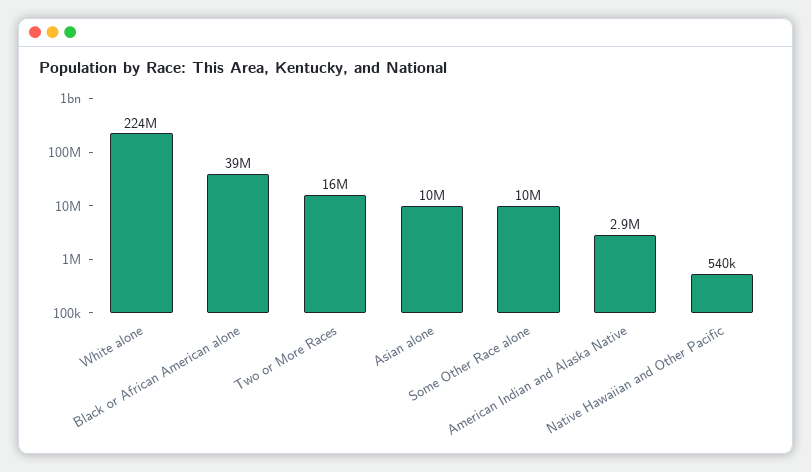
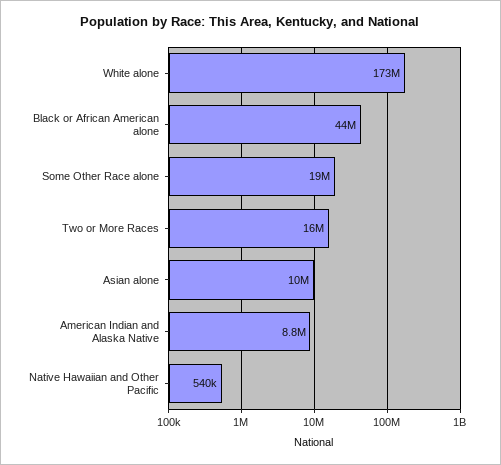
  {
-   "White alone": 224000000,
+   "White alone": 173000000,
-   "Black or African American alone": 39000000,
+   "Black or African American alone": 44000000,
    "Two or More Races": 16000000,
    "Asian alone": 10000000,
-   "Some Other Race alone": 10000000,
+   "Some Other Race alone": 19000000,
-   "American Indian and Alaska Native": 2900000,
+   "American Indian and Alaska Native": 8800000,
    "Native Hawaiian and Other Pacific": 540000
  }

